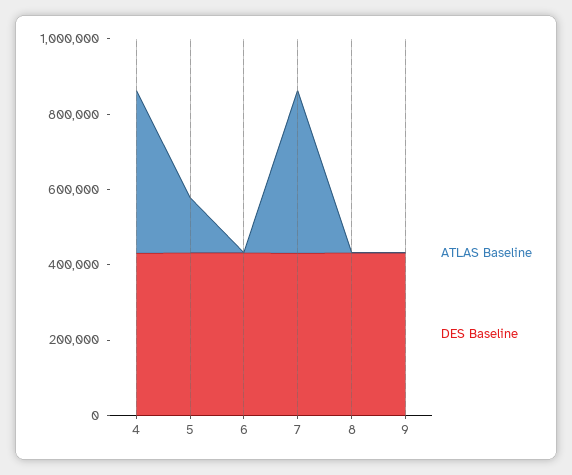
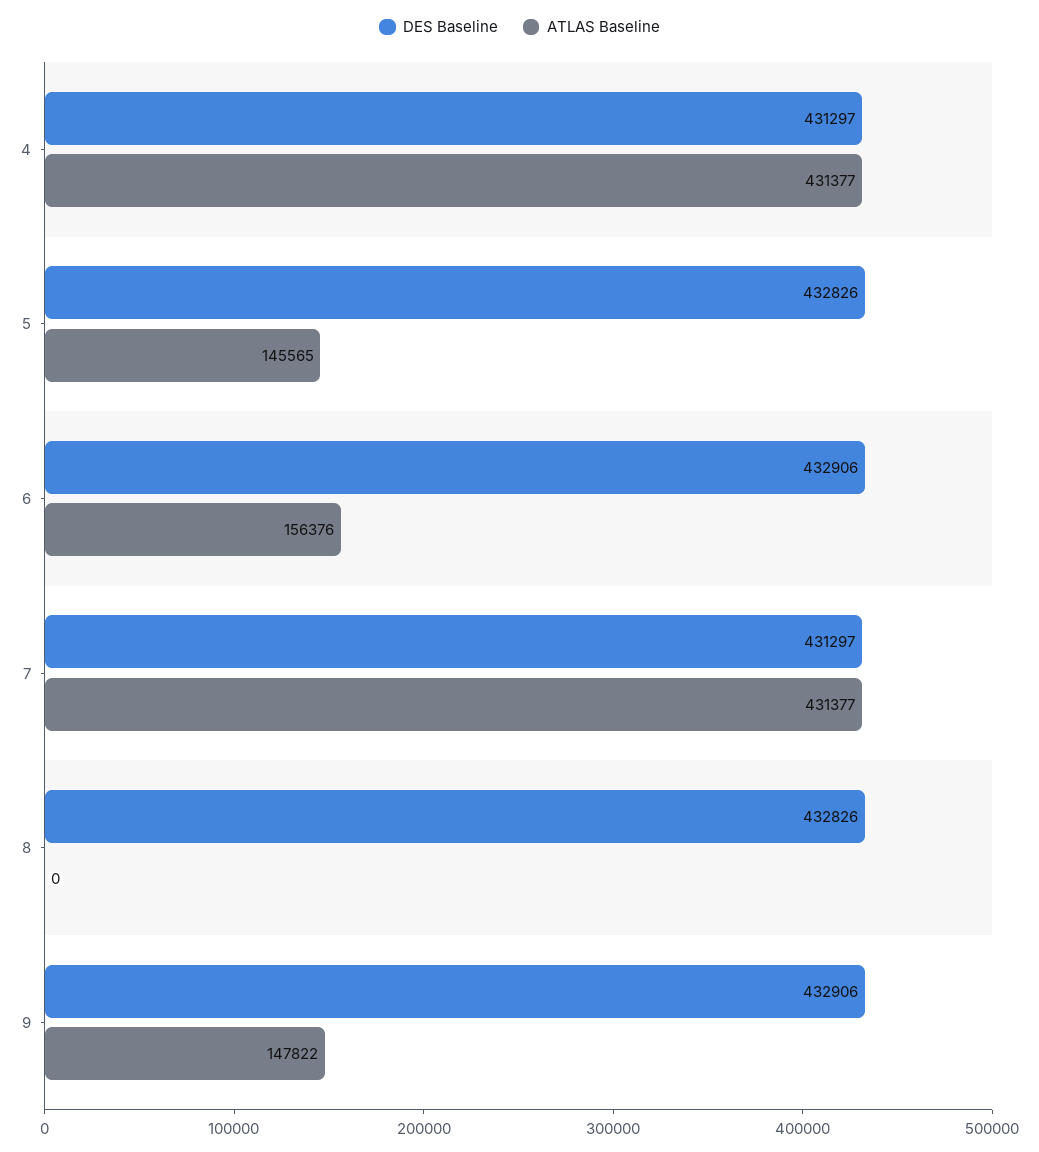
  {
    "ATLAS Baseline": {
      "4": 431377,
      "5": 145565,
-     "6": 0,
+     "6": 156376,
      "7": 431377,
      "8": 0,
-     "9": 0
+     "9": 147822
    },
    "DES Baseline": {
      "4": 431297,
      "5": 432826,
      "6": 432906,
      "7": 431297,
      "8": 432826,
      "9": 432906
    }
  }

